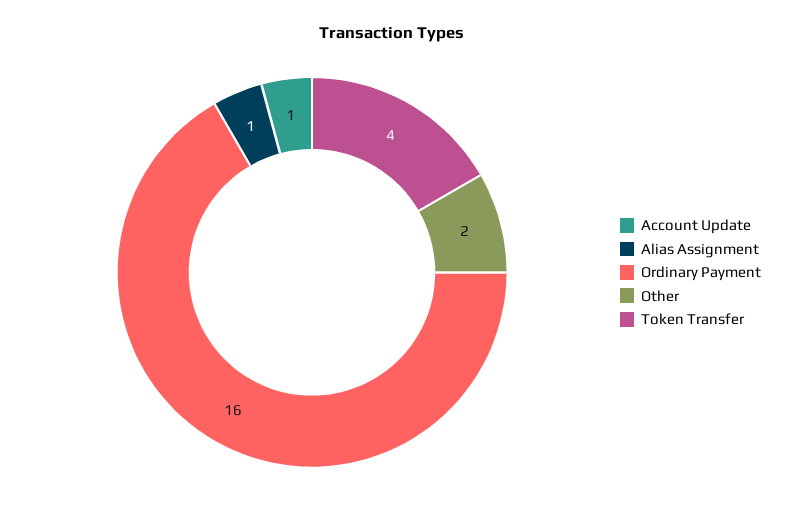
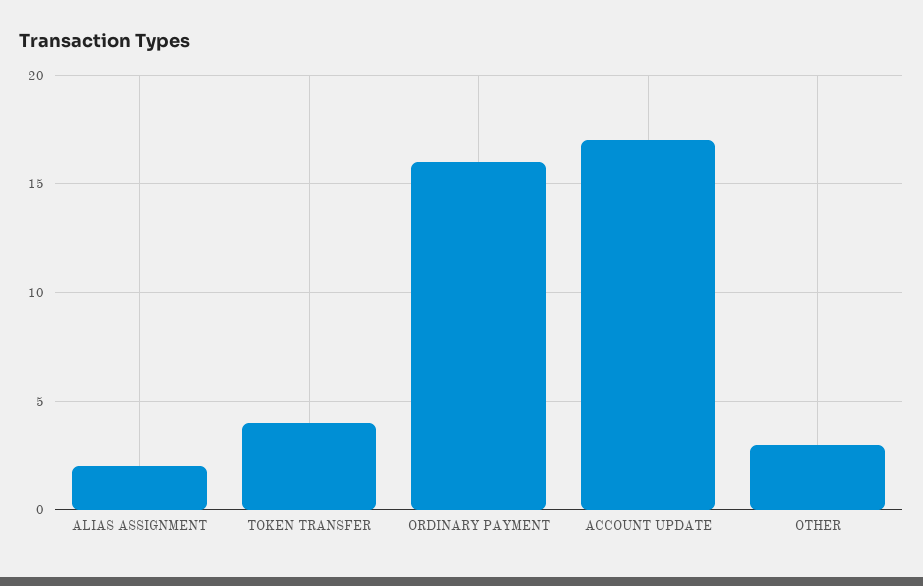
  {
-   "Account Update": 1,
+   "Account Update": 17,
-   "Alias Assignment": 1,
+   "Alias Assignment": 2,
    "Ordinary Payment": 16,
-   "Other": 2,
+   "Other": 3,
    "Token Transfer": 4
  }

